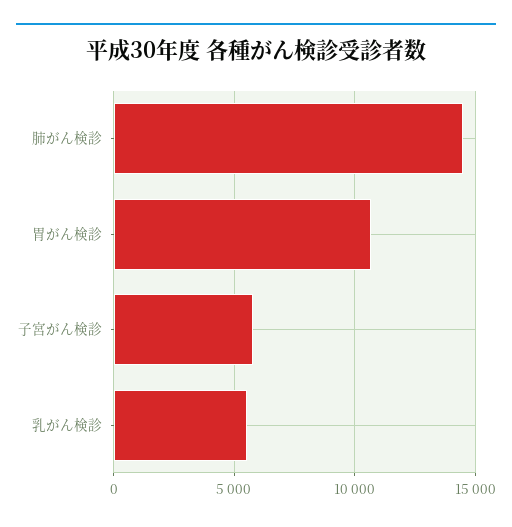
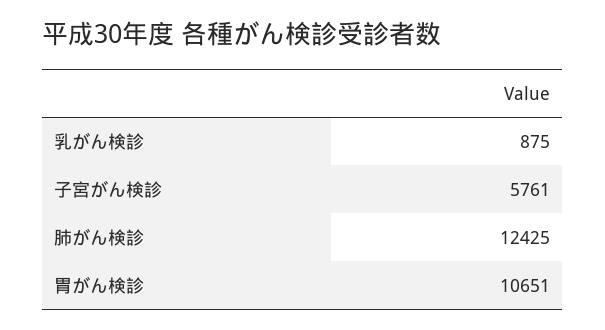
  {
-   "肺がん検診": 14500,
+   "肺がん検診": 12425,
    "胃がん検診": 10651,
    "子宮がん検診": 5761,
-   "乳がん検診": 5500
+   "乳がん検診": 875
  }

